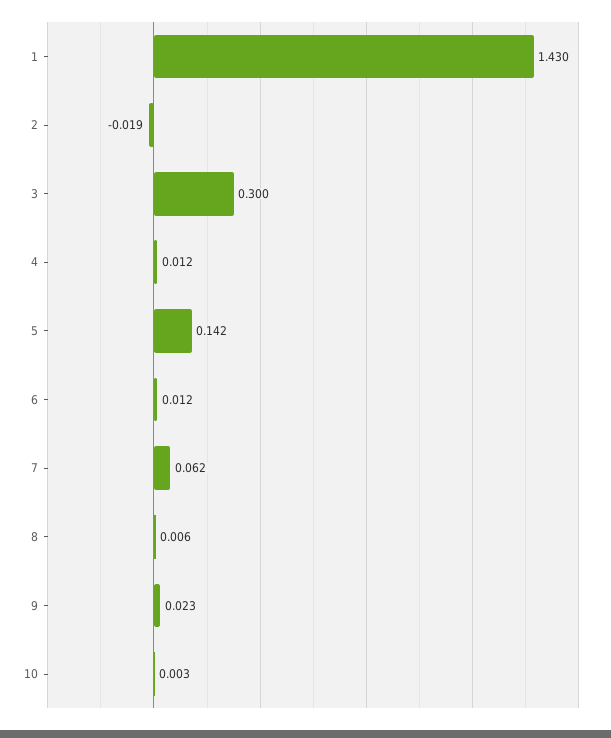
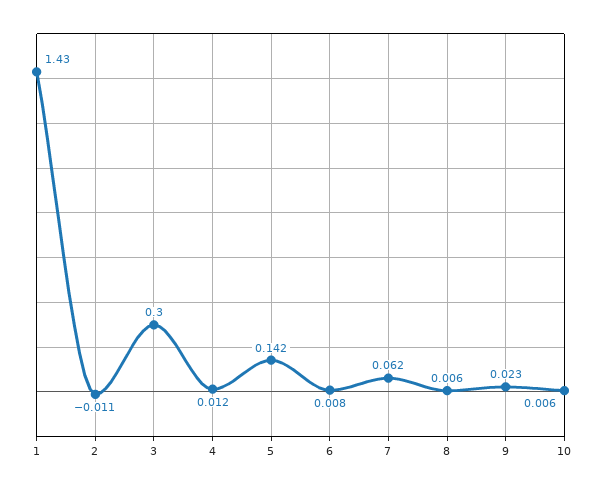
  {
    "1": 1.43,
-   "2": -0.019,
+   "2": -0.011,
    "3": 0.3,
    "4": 0.012,
    "5": 0.142,
-   "6": 0.012,
+   "6": 0.008,
    "7": 0.062,
    "8": 0.006,
    "9": 0.023,
-   "10": 0.003
+   "10": 0.006
  }

